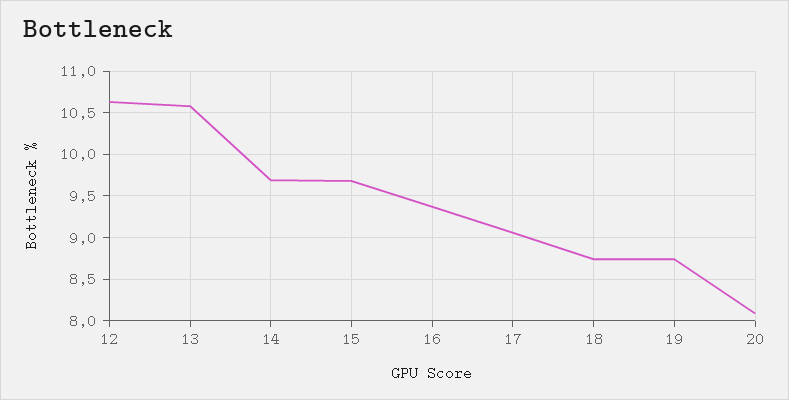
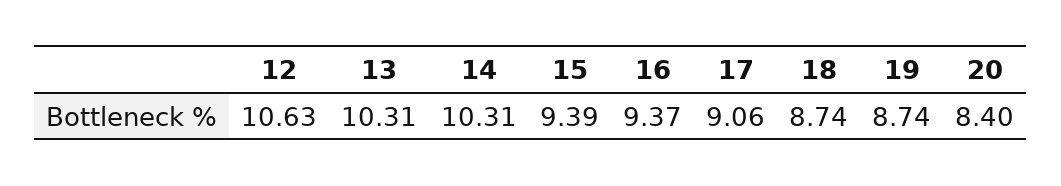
  {
    "12": 10.63,
-   "13": 10.6,
+   "13": 10.31,
-   "14": 9.7,
+   "14": 10.31,
-   "15": 9.7,
+   "15": 9.39,
    "16": 9.37,
    "17": 9.06,
    "18": 8.74,
    "19": 8.74,
-   "20": 8.1
+   "20": 8.4
  }

